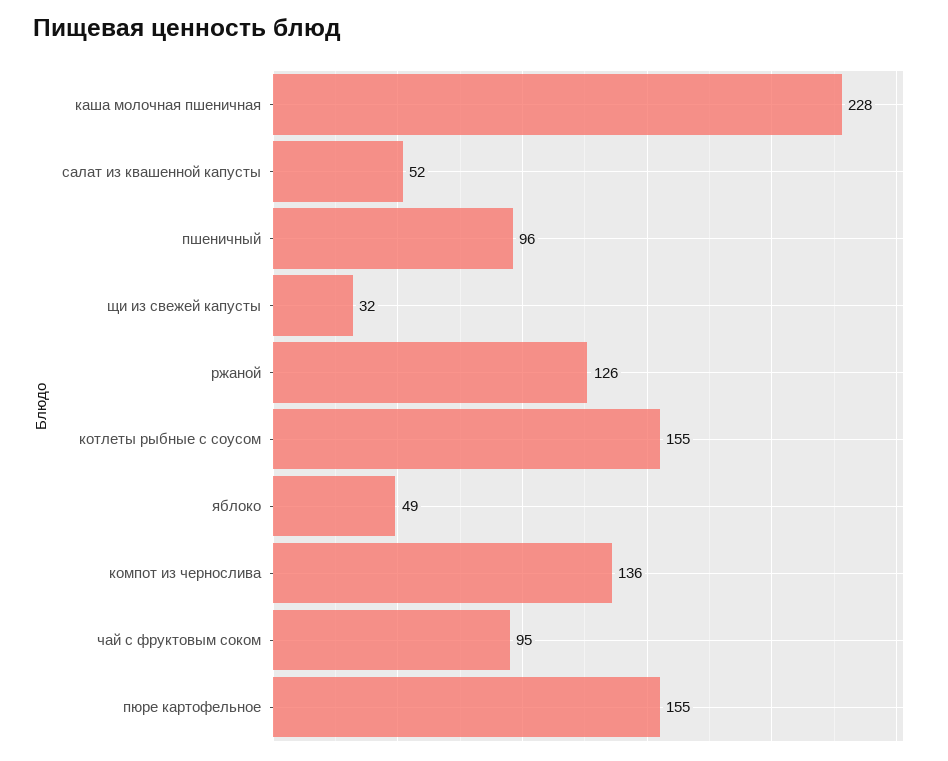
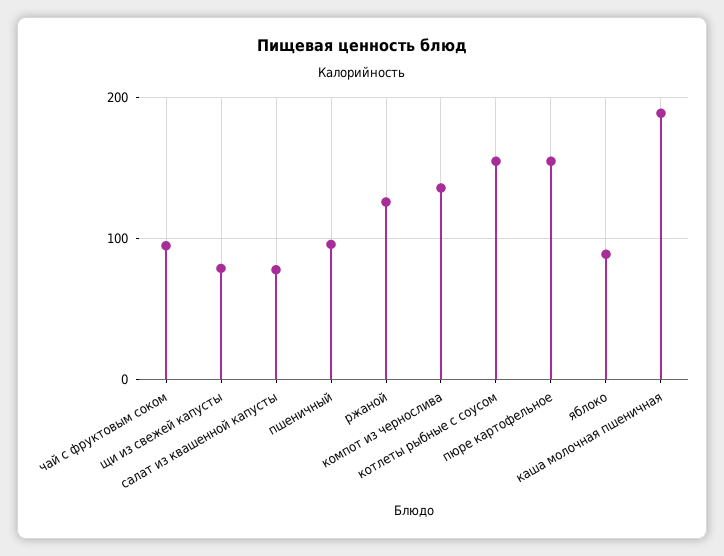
  {
-   "каша молочная пшеничная": 228,
+   "каша молочная пшеничная": 190,
-   "салат из квашенной капусты": 52,
+   "салат из квашенной капусты": 80,
    "пшеничный": 96,
-   "щи из свежей капусты": 32,
+   "щи из свежей капусты": 80,
    "ржаной": 126,
    "котлеты рыбные с соусом": 155,
-   "яблоко": 49,
+   "яблоко": 90,
    "компот из чернослива": 136,
    "чай с фруктовым соком": 95,
    "пюре картофельное": 155
  }

